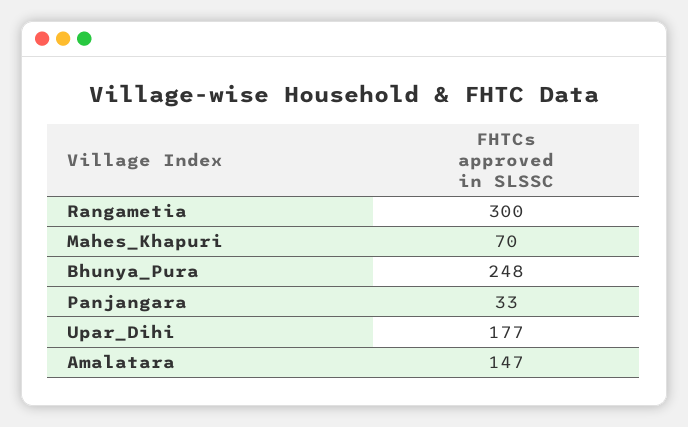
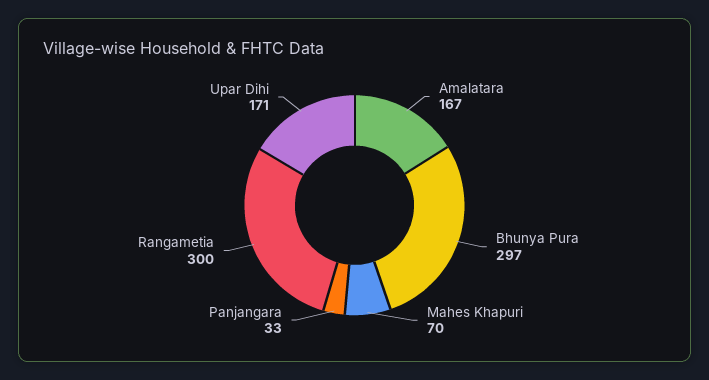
  {
    "Rangametia": 300,
    "Mahes_Khapuri": 70,
-   "Bhunya_Pura": 248,
+   "Bhunya_Pura": 297,
    "Panjangara": 33,
-   "Upar_Dihi": 177,
+   "Upar_Dihi": 171,
-   "Amalatara": 147
+   "Amalatara": 167
  }

